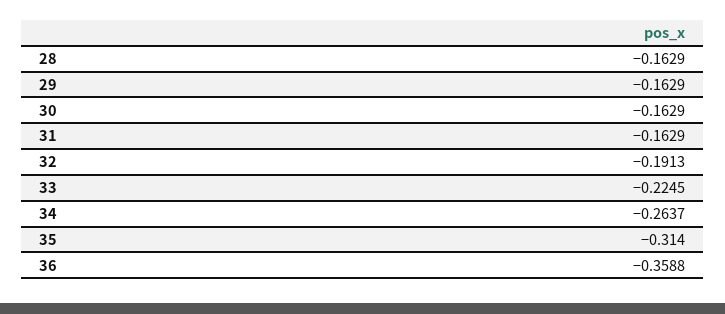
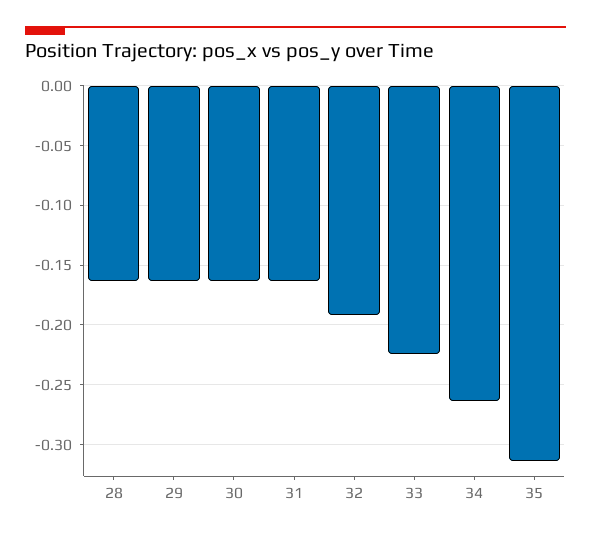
  {
    "28": -0.1629,
    "29": -0.1629,
    "30": -0.1629,
    "31": -0.1629,
    "32": -0.1913,
    "33": -0.2245,
    "34": -0.2637,
-   "35": -0.314,
+   "35": -0.314
-   "36": -0.3588
  }

